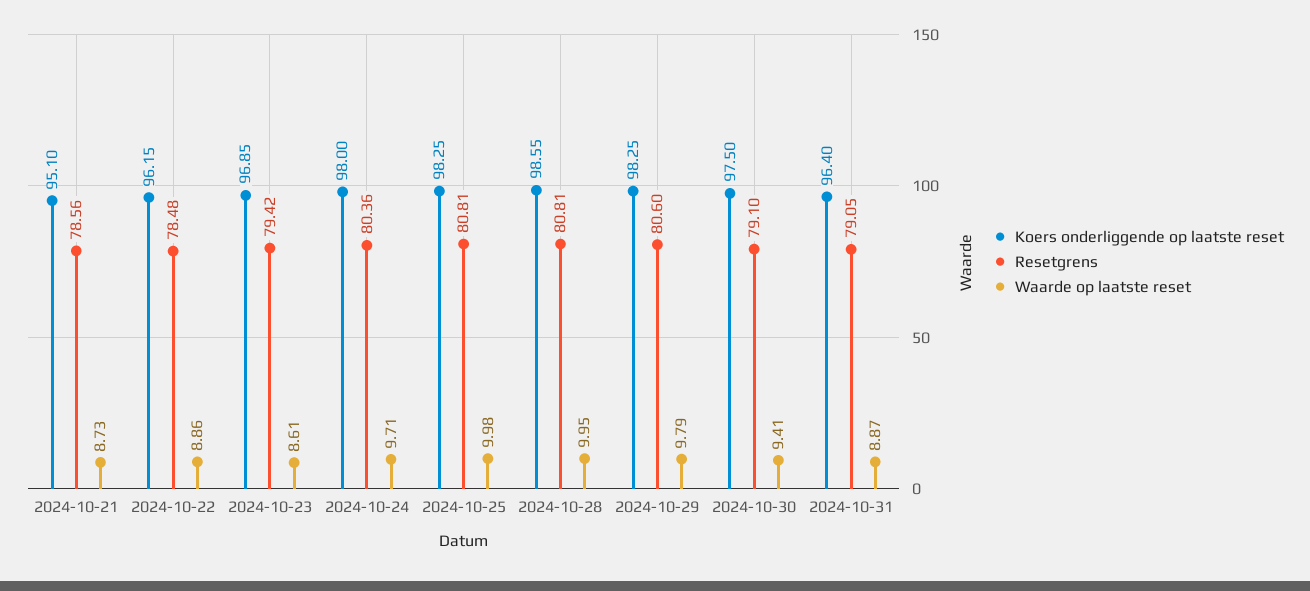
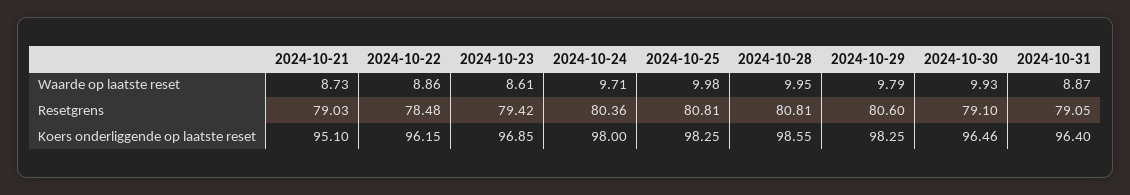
  {
    "Koers onderliggende op laatste reset": {
      "2024-10-21": 95.1,
      "2024-10-22": 96.15,
      "2024-10-23": 96.85,
      "2024-10-24": 98,
      "2024-10-25": 98.25,
      "2024-10-28": 98.55,
      "2024-10-29": 98.25,
-     "2024-10-30": 97.5,
+     "2024-10-30": 96.46,
      "2024-10-31": 96.4
    },
    "Resetgrens": {
-     "2024-10-21": 78.56,
+     "2024-10-21": 79.03,
      "2024-10-22": 78.48,
      "2024-10-23": 79.42,
      "2024-10-24": 80.36,
      "2024-10-25": 80.81,
      "2024-10-28": 80.81,
      "2024-10-29": 80.6,
      "2024-10-30": 79.1,
      "2024-10-31": 79.05
    },
    "Waarde op laatste reset": {
      "2024-10-21": 8.73,
      "2024-10-22": 8.86,
      "2024-10-23": 8.61,
      "2024-10-24": 9.71,
      "2024-10-25": 9.98,
      "2024-10-28": 9.95,
      "2024-10-29": 9.79,
-     "2024-10-30": 9.41,
+     "2024-10-30": 9.93,
      "2024-10-31": 8.87
    }
  }

